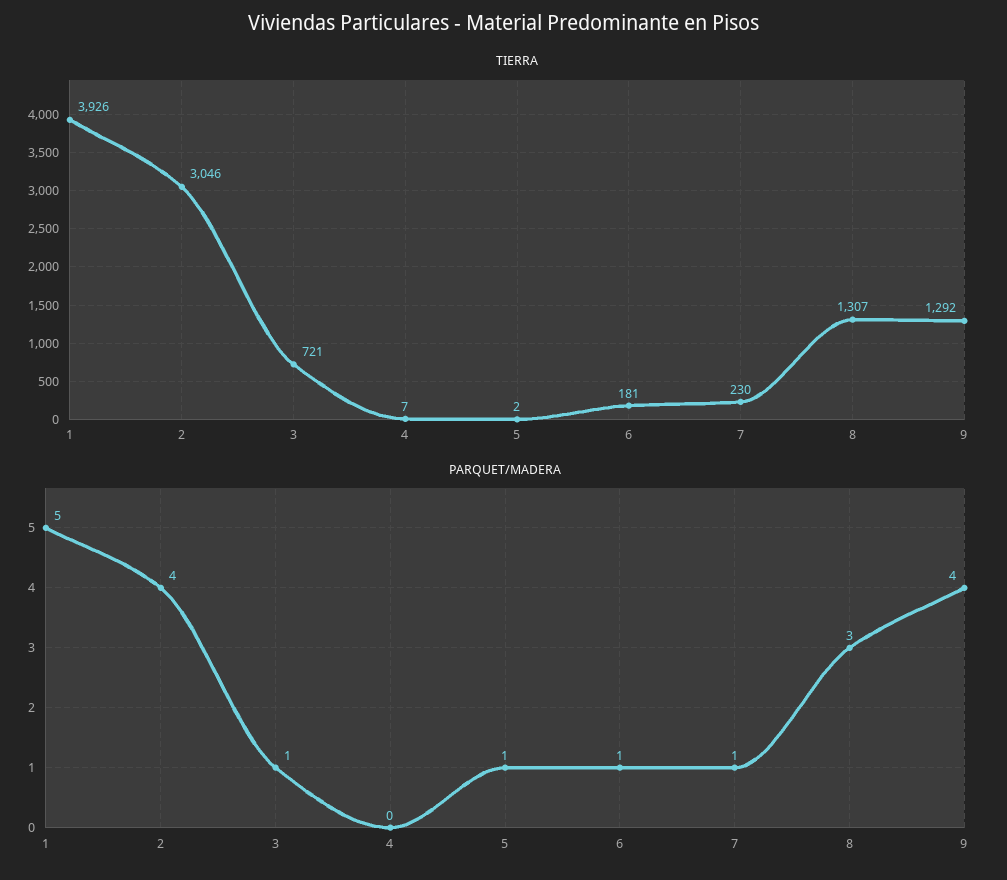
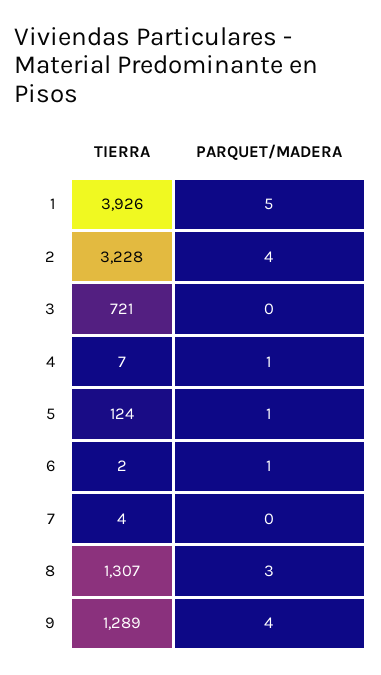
  {
    "TIERRA": {
      "1": 3926,
-     "2": 3046,
+     "2": 3228,
      "3": 721,
      "4": 7,
-     "5": 2,
+     "5": 124,
-     "6": 181,
+     "6": 2,
-     "7": 230,
+     "7": 4,
      "8": 1307,
-     "9": 1292
+     "9": 1289
    },
    "PARQUET/MADERA": {
      "1": 5,
      "2": 4,
-     "3": 1,
+     "3": 0,
-     "4": 0,
+     "4": 1,
      "5": 1,
      "6": 1,
-     "7": 1,
+     "7": 0,
      "8": 3,
      "9": 4
    }
  }

